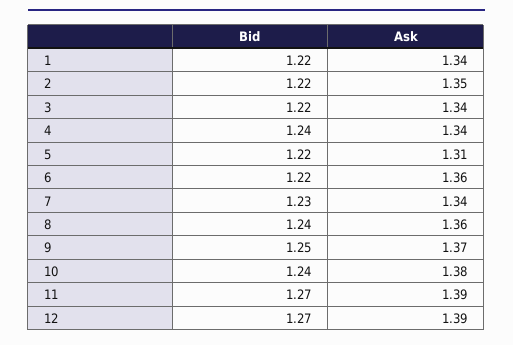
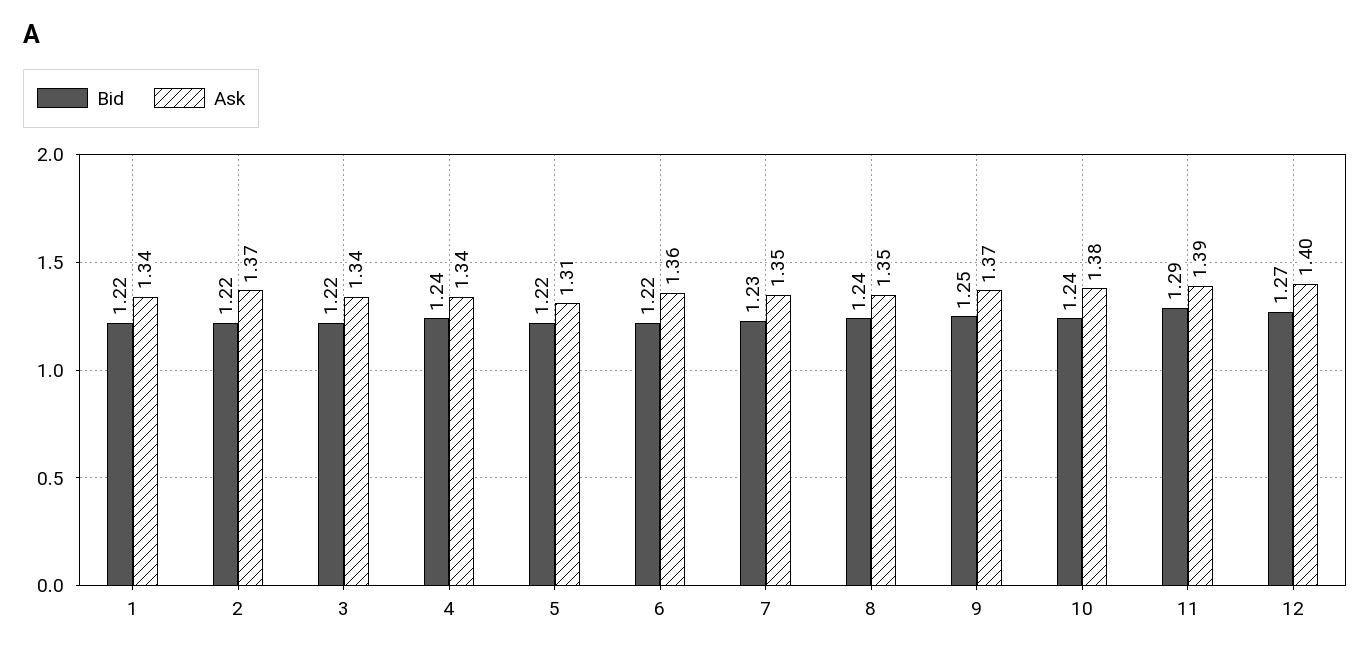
  {
    "Bid": {
      "1": 1.22,
      "2": 1.22,
      "3": 1.22,
      "4": 1.24,
      "5": 1.22,
      "6": 1.22,
      "7": 1.23,
      "8": 1.24,
      "9": 1.25,
      "10": 1.24,
-     "11": 1.27,
+     "11": 1.29,
      "12": 1.27
    },
    "Ask": {
      "1": 1.34,
-     "2": 1.35,
+     "2": 1.37,
      "3": 1.34,
      "4": 1.34,
      "5": 1.31,
      "6": 1.36,
-     "7": 1.34,
+     "7": 1.35,
-     "8": 1.36,
+     "8": 1.35,
      "9": 1.37,
      "10": 1.38,
      "11": 1.39,
-     "12": 1.39
+     "12": 1.4
    }
  }

